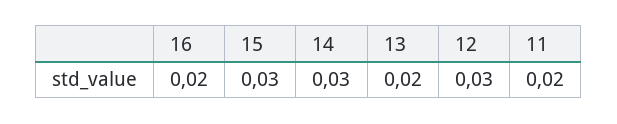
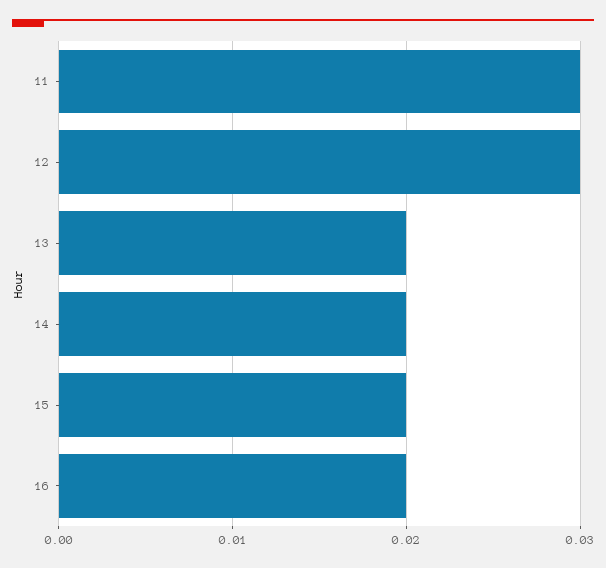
  {
    "16": 0.02,
-   "15": 0.03,
+   "15": 0.02,
-   "14": 0.03,
+   "14": 0.02,
    "13": 0.02,
    "12": 0.03,
-   "11": 0.02
+   "11": 0.03
  }

